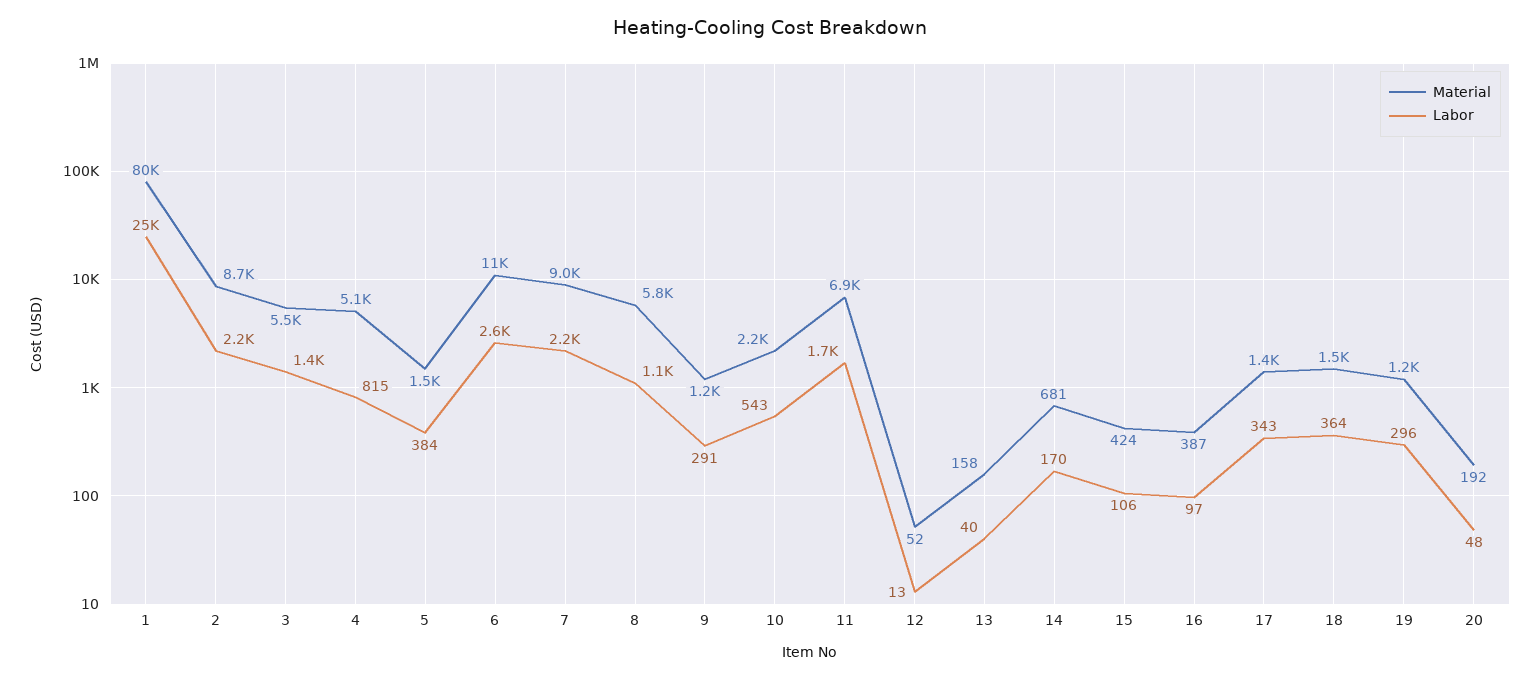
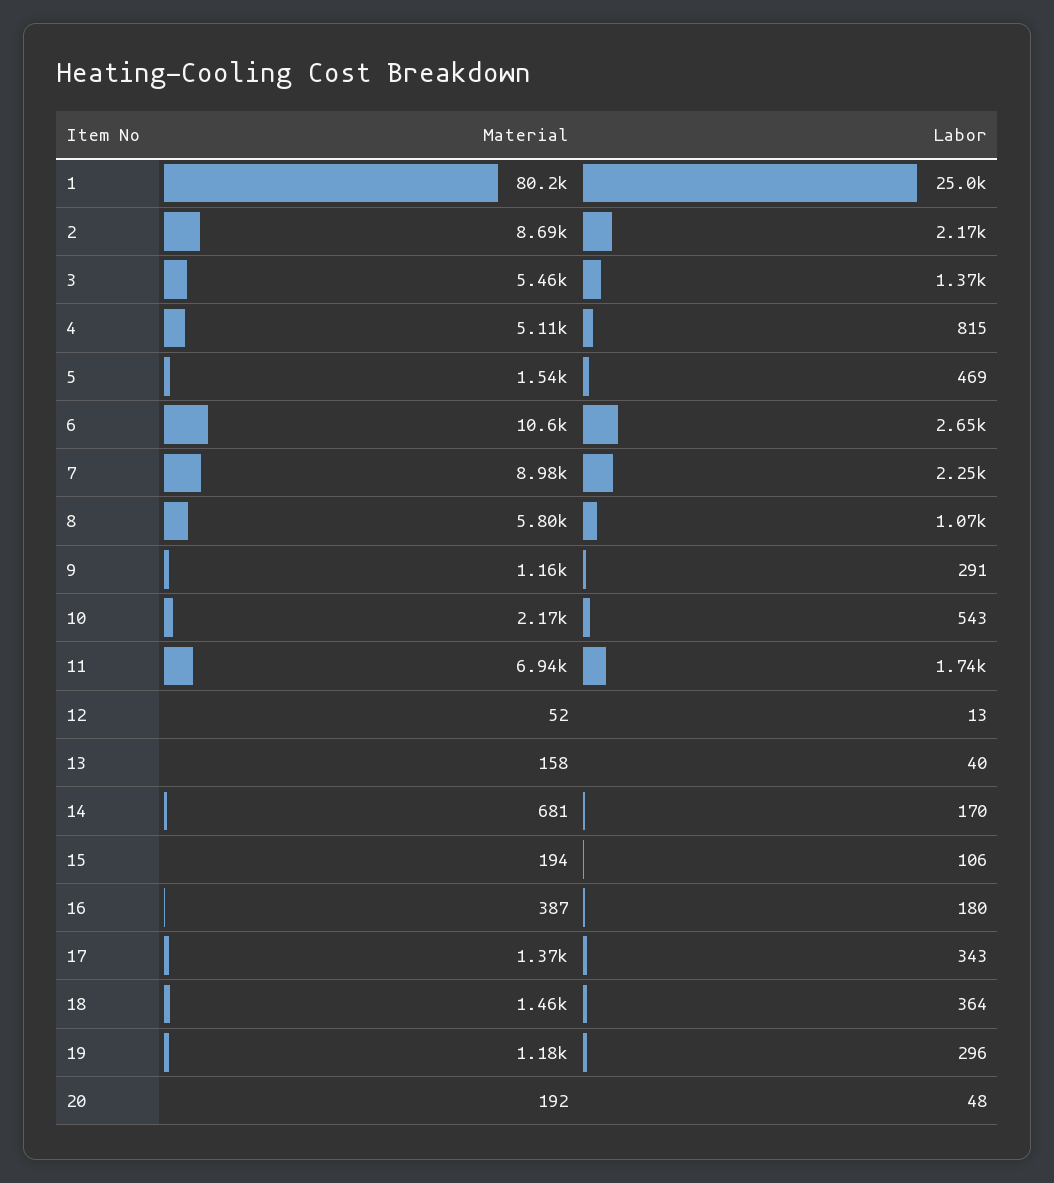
  {
    "Material": {
      "1": 80200,
      "2": 8690,
      "3": 5460,
      "4": 5110,
      "5": 1540,
      "6": 10600,
      "7": 8980,
      "8": 5800,
      "9": 1160,
      "10": 2170,
      "11": 6940,
      "12": 52,
      "13": 158,
      "14": 681,
-     "15": 424,
+     "15": 194,
      "16": 387,
      "17": 1370,
      "18": 1460,
      "19": 1180,
      "20": 192
    },
    "Labor": {
      "1": 25000,
      "2": 2170,
      "3": 1370,
      "4": 815,
-     "5": 384,
+     "5": 469,
      "6": 2650,
      "7": 2250,
      "8": 1070,
      "9": 291,
      "10": 543,
      "11": 1740,
      "12": 13,
      "13": 40,
      "14": 170,
      "15": 106,
-     "16": 97,
+     "16": 180,
      "17": 343,
      "18": 364,
      "19": 296,
      "20": 48
    }
  }

